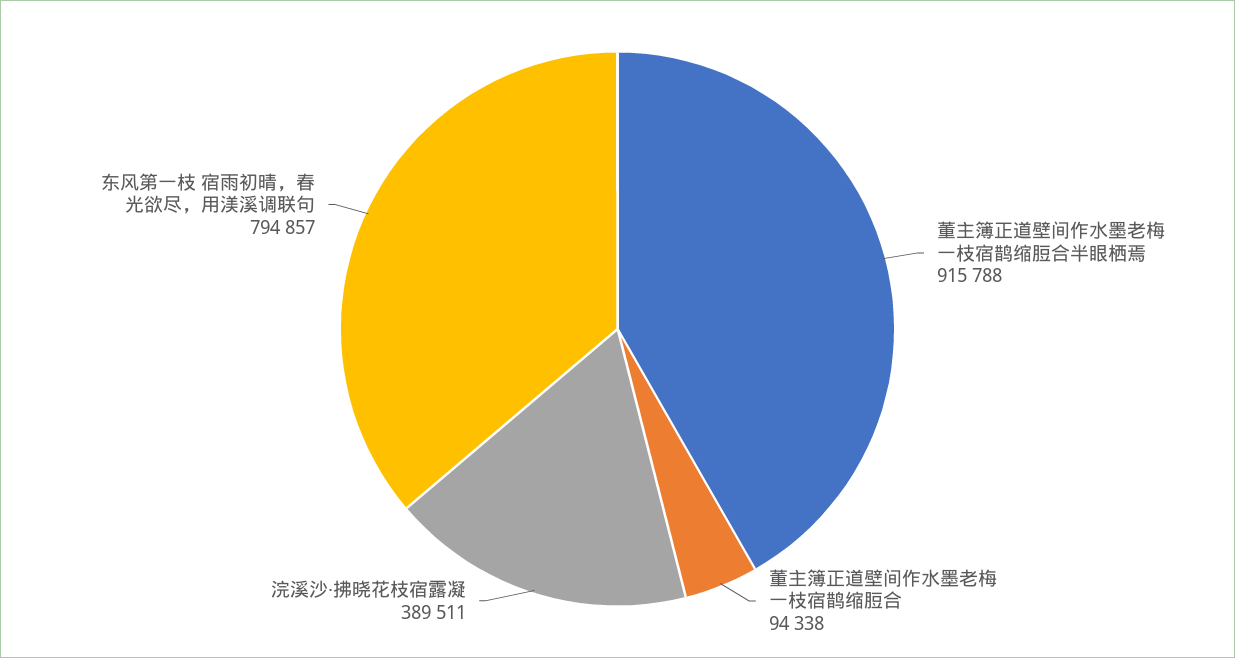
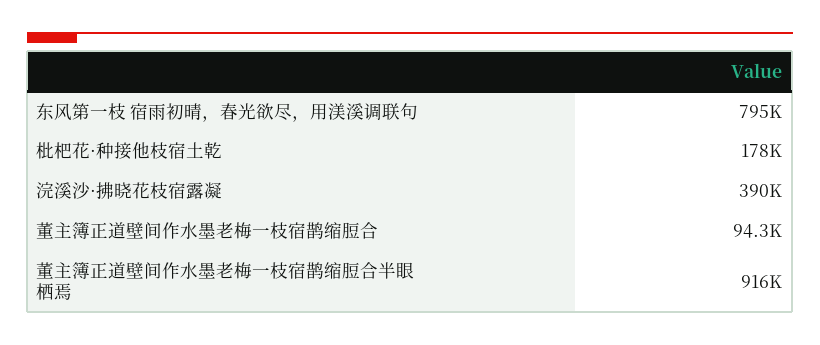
  {
    "董主簿正道壁间作水墨老梅一枝宿鹊缩脰合半眼栖焉": 915788,
    "董主簿正道壁间作水墨老梅一枝宿鹊缩脰合": 94338,
    "浣溪沙·拂晓花枝宿露凝": 389511,
-   "东风第一枝 宿雨初晴，春光欲尽，用渼溪调联句": 794857
+   "东风第一枝 宿雨初晴，春光欲尽，用渼溪调联句": 794857,
+   "枇杷花·种接他枝宿土乾": 178000
  }

